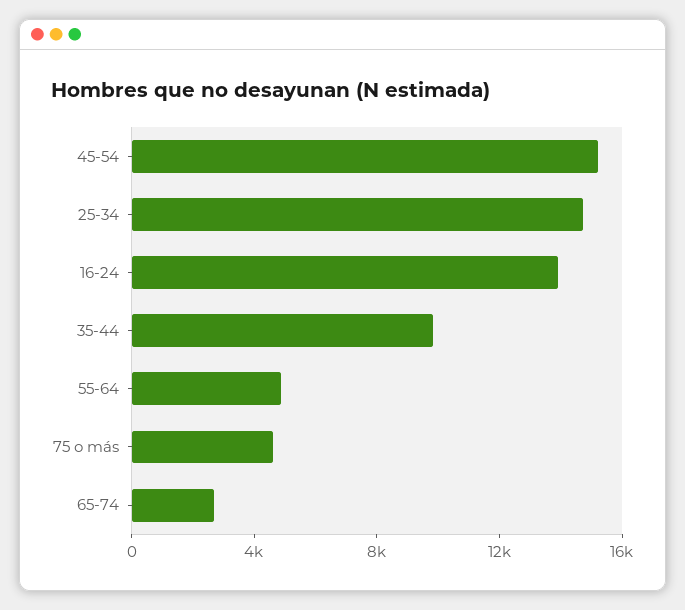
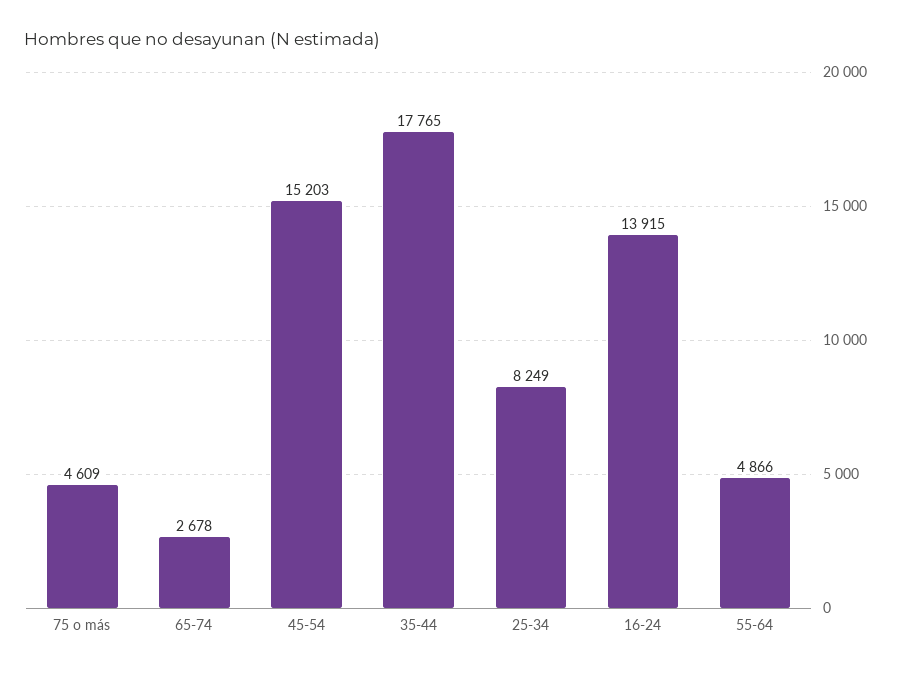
  {
    "45-54": 15203,
-   "25-34": 15000,
+   "25-34": 8249,
    "16-24": 13915,
-   "35-44": 10000,
+   "35-44": 17765,
    "55-64": 4866,
    "75 o más": 4609,
    "65-74": 2678
  }

